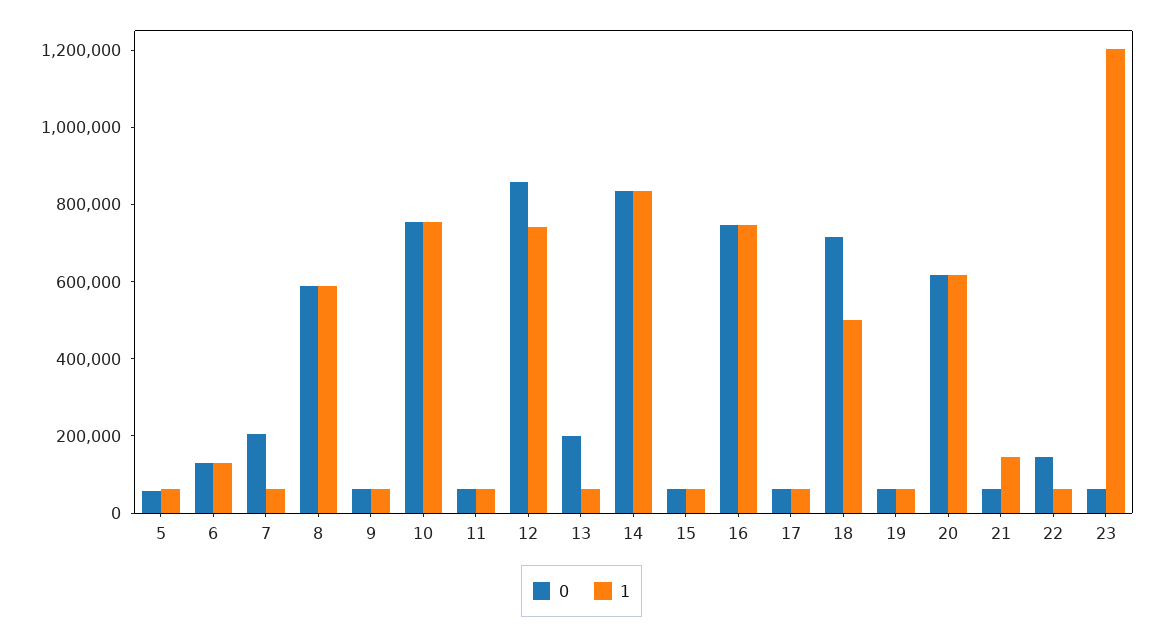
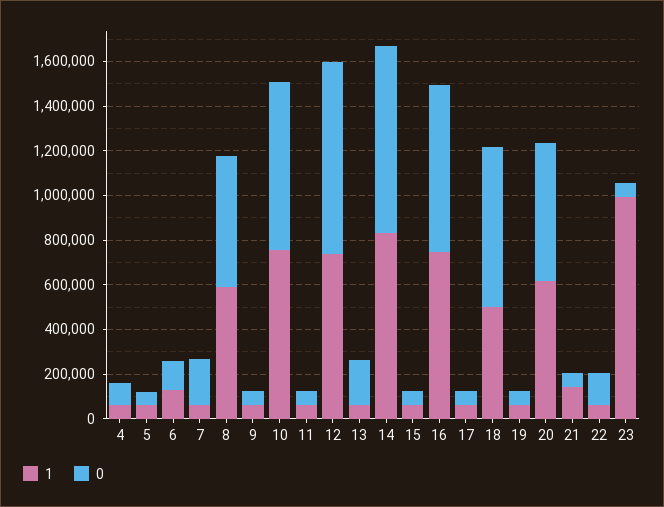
  {
    "0": {
      "5": 50000,
      "6": 150000,
      "7": 200000,
      "8": 600000,
      "9": 50000,
      "10": 750000,
      "11": 50000,
      "12": 850000,
      "13": 200000,
      "14": 850000,
      "15": 50000,
      "16": 750000,
      "17": 50000,
      "18": 700000,
      "19": 50000,
      "20": 600000,
      "21": 50000,
      "22": 150000,
-     "23": 50000
+     "23": 50000,
+     "4": 100000
    },
    "1": {
      "5": 50000,
      "6": 150000,
      "7": 50000,
      "8": 600000,
      "9": 50000,
      "10": 750000,
      "11": 50000,
      "12": 750000,
      "13": 50000,
      "14": 850000,
      "15": 50000,
      "16": 750000,
      "17": 50000,
      "18": 500000,
      "19": 50000,
      "20": 600000,
      "21": 150000,
      "22": 50000,
-     "23": 1200000
+     "23": 1000000,
+     "4": 50000
    }
  }

